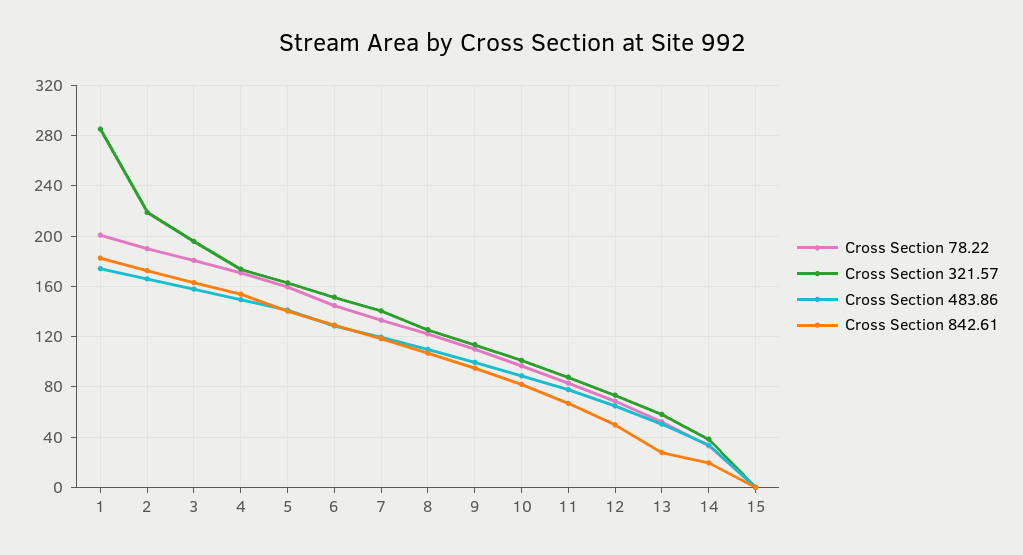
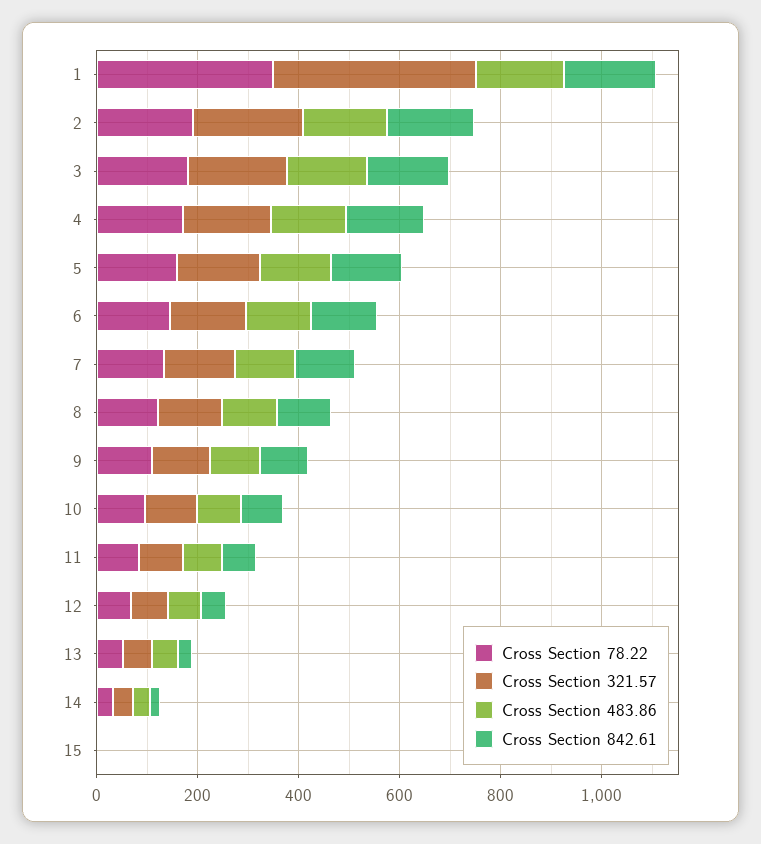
  {
    "Cross Section 78.22": {
-     "1": 200,
+     "1": 350,
      "2": 190,
      "3": 180,
      "4": 170,
      "5": 160,
      "6": 145,
      "7": 135,
      "8": 120,
      "9": 110,
      "10": 95,
      "11": 85,
      "12": 70,
      "13": 50,
      "14": 35,
      "15": 0
    },
    "Cross Section 321.57": {
-     "1": 285,
+     "1": 400,
      "2": 220,
      "3": 195,
      "4": 175,
      "5": 165,
      "6": 150,
      "7": 140,
      "8": 125,
      "9": 115,
      "10": 100,
      "11": 90,
      "12": 75,
      "13": 60,
      "14": 40,
      "15": 0
    },
    "Cross Section 483.86": {
      "1": 175,
      "2": 165,
      "3": 160,
      "4": 150,
      "5": 140,
      "6": 130,
      "7": 120,
      "8": 110,
      "9": 100,
      "10": 90,
      "11": 80,
      "12": 65,
      "13": 50,
      "14": 35,
      "15": 0
    },
    "Cross Section 842.61": {
      "1": 185,
      "2": 175,
      "3": 165,
      "4": 155,
      "5": 140,
      "6": 130,
      "7": 120,
      "8": 105,
      "9": 95,
      "10": 80,
      "11": 65,
      "12": 50,
      "13": 30,
      "14": 20,
      "15": 0
    }
  }

